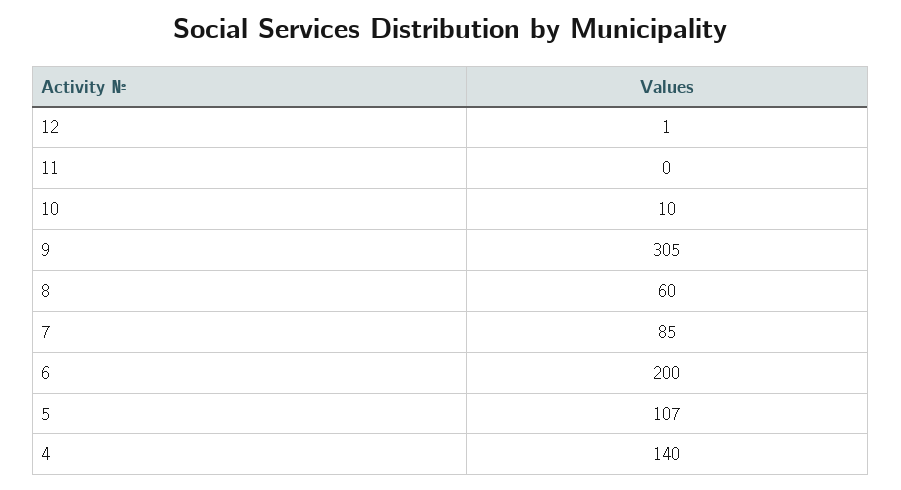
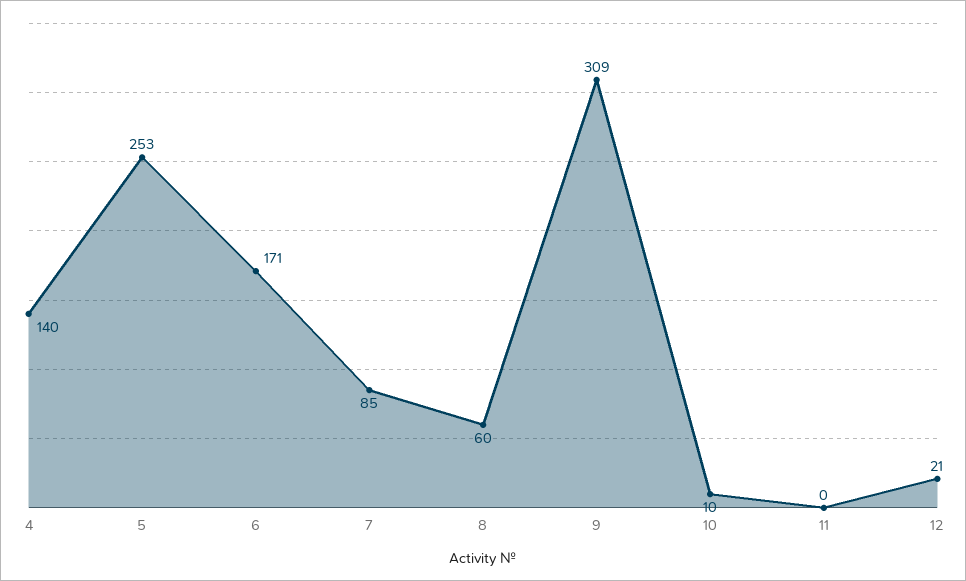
  {
-   "12": 1,
+   "12": 21,
    "11": 0,
    "10": 10,
-   "9": 305,
+   "9": 309,
    "8": 60,
    "7": 85,
-   "6": 200,
+   "6": 171,
-   "5": 107,
+   "5": 253,
    "4": 140
  }

